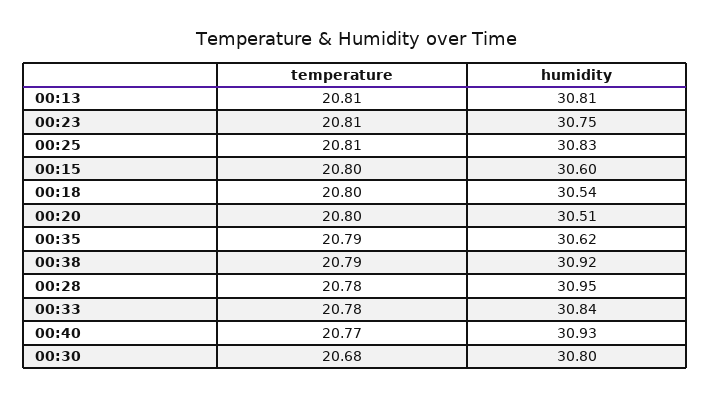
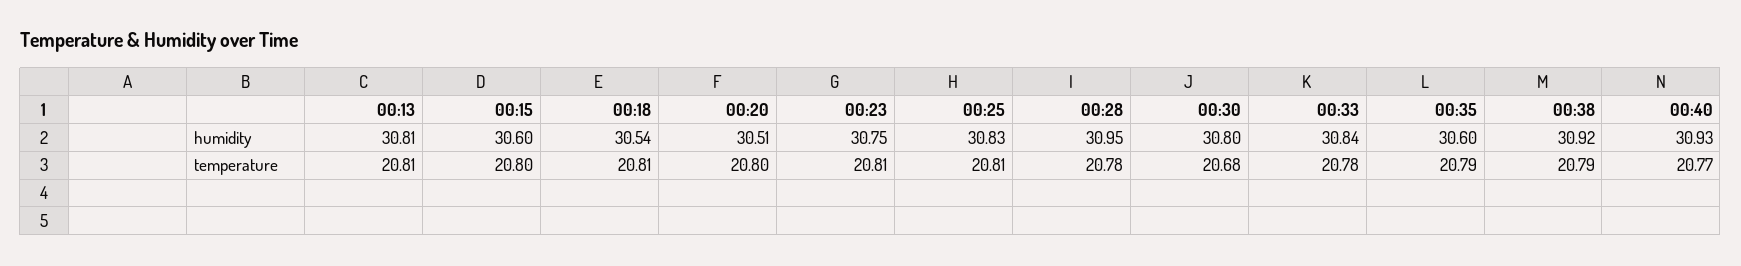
  {
    "temperature": {
      "00:13": 20.81,
      "00:23": 20.81,
      "00:25": 20.81,
      "00:15": 20.8,
-     "00:18": 20.8,
+     "00:18": 20.81,
      "00:20": 20.8,
      "00:35": 20.79,
      "00:38": 20.79,
      "00:28": 20.78,
      "00:33": 20.78,
      "00:40": 20.77,
      "00:30": 20.68
    },
    "humidity": {
      "00:13": 30.81,
      "00:23": 30.75,
      "00:25": 30.83,
      "00:15": 30.6,
      "00:18": 30.54,
      "00:20": 30.51,
-     "00:35": 30.62,
+     "00:35": 30.6,
      "00:38": 30.92,
      "00:28": 30.95,
      "00:33": 30.84,
      "00:40": 30.93,
      "00:30": 30.8
    }
  }

